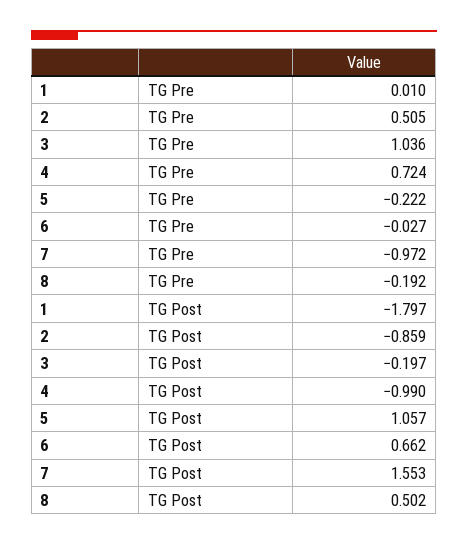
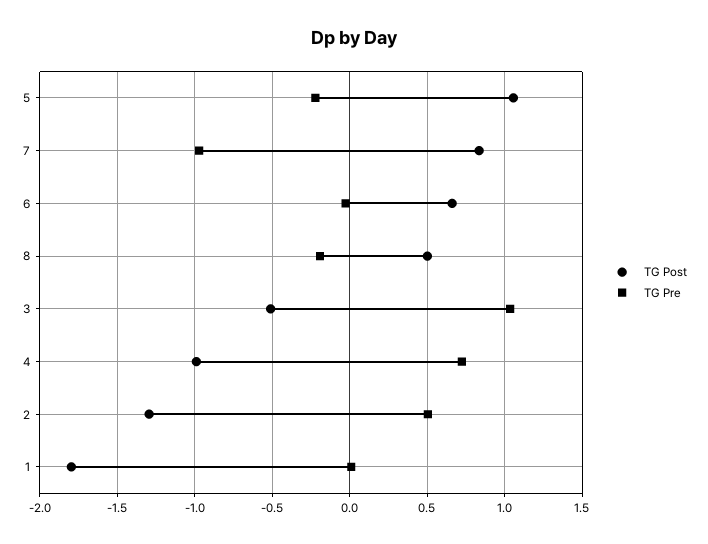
  {
    "TG Pre": {
      "1": 0.01,
      "2": 0.505,
      "3": 1.036,
      "4": 0.724,
      "5": -0.222,
      "6": -0.027,
      "7": -0.972,
      "8": -0.192
    },
    "TG Post": {
      "1": -1.797,
-     "2": -0.859,
+     "2": -1.3,
-     "3": -0.197,
+     "3": -0.5,
      "4": -0.99,
      "5": 1.057,
      "6": 0.662,
-     "7": 1.553,
+     "7": 0.85,
      "8": 0.502
    }
  }

